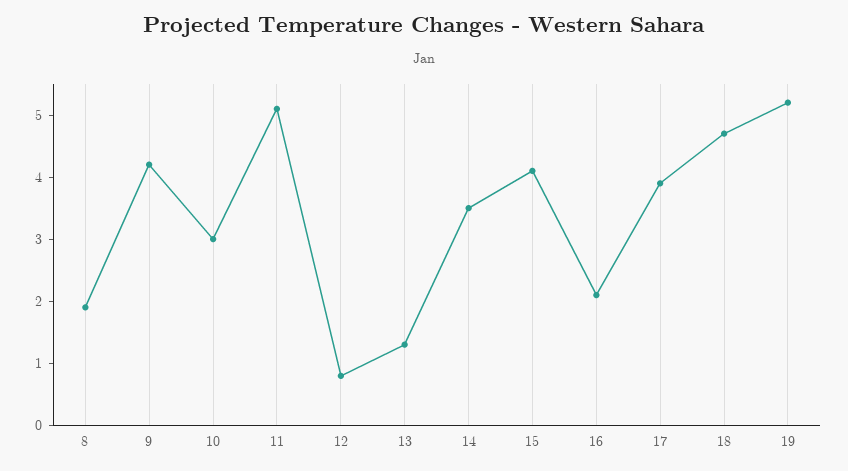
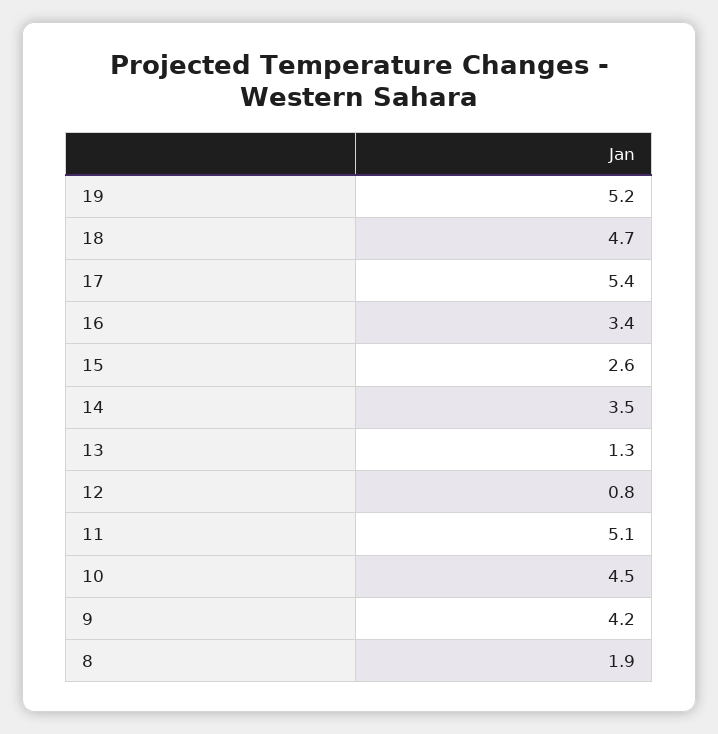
  {
    "8": 1.9,
    "9": 4.2,
-   "10": 3,
+   "10": 4.5,
    "11": 5.1,
    "12": 0.8,
    "13": 1.3,
    "14": 3.5,
-   "15": 4,
+   "15": 2.6,
-   "16": 2,
+   "16": 3.4,
-   "17": 4,
+   "17": 5.4,
    "18": 4.7,
    "19": 5.2
  }

